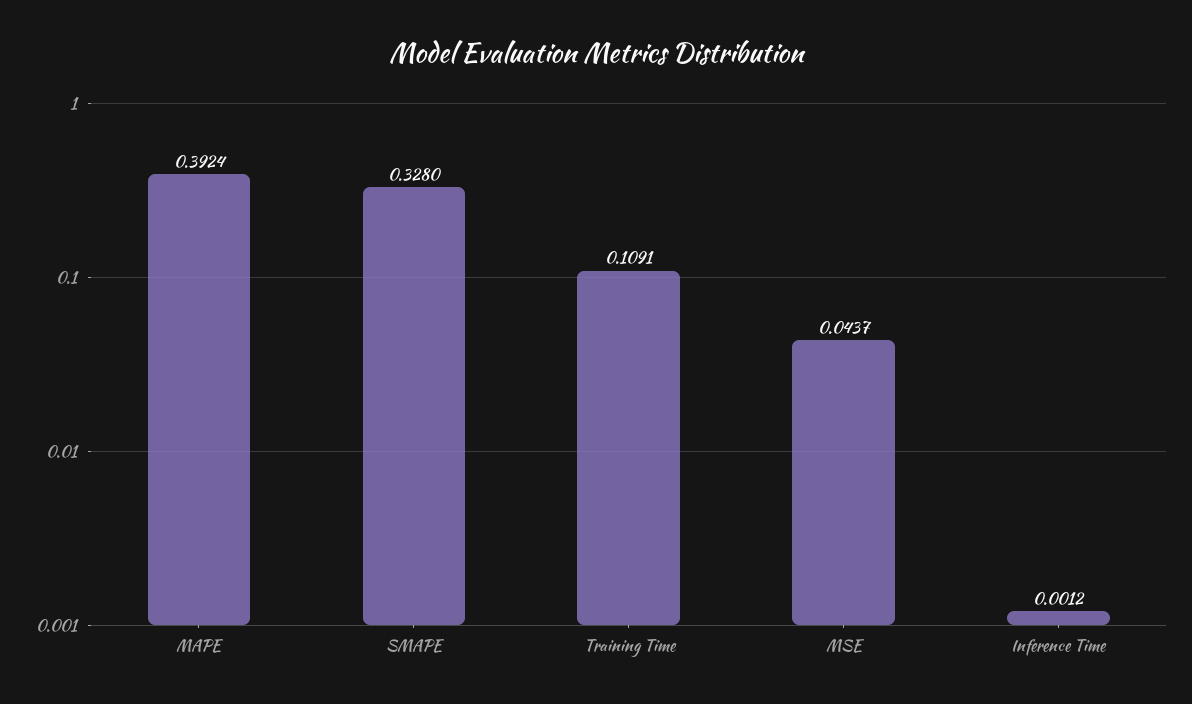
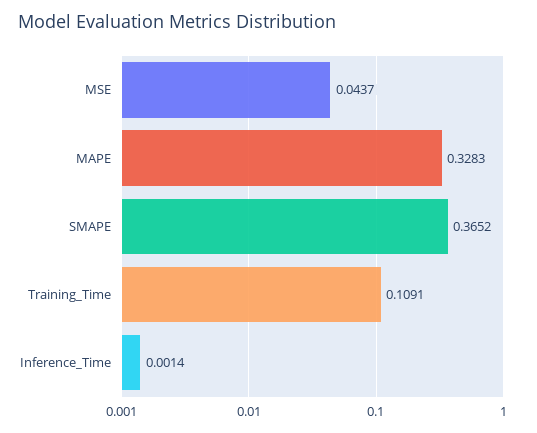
  {
-   "MAPE": 0.3924,
+   "MAPE": 0.3283,
-   "SMAPE": 0.328,
+   "SMAPE": 0.3652,
    "Training Time": 0.1091,
    "MSE": 0.0437,
-   "Inference Time": 0.0012
+   "Inference Time": 0.0014
  }

